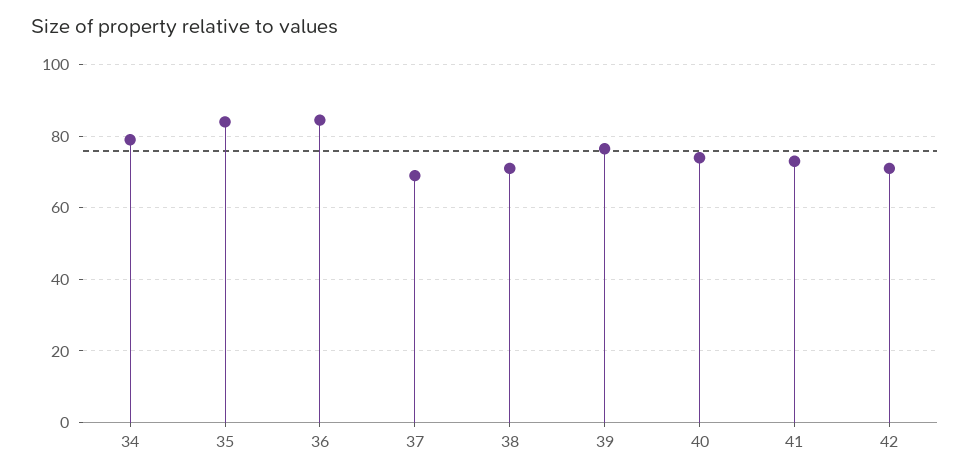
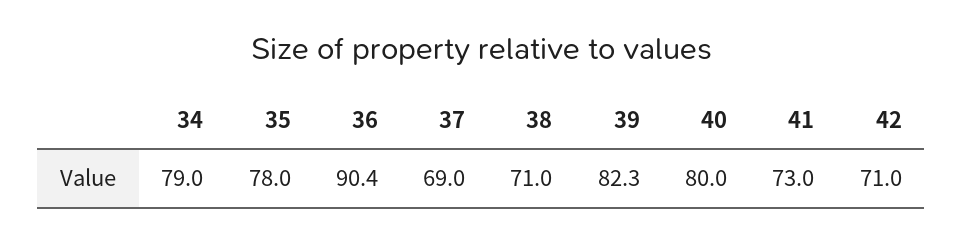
  {
    "34": 79,
-   "35": 84,
+   "35": 78,
-   "36": 84,
+   "36": 90.4,
    "37": 69,
    "38": 71,
-   "39": 76,
+   "39": 82.3,
-   "40": 74,
+   "40": 80,
    "41": 73,
    "42": 71
  }

